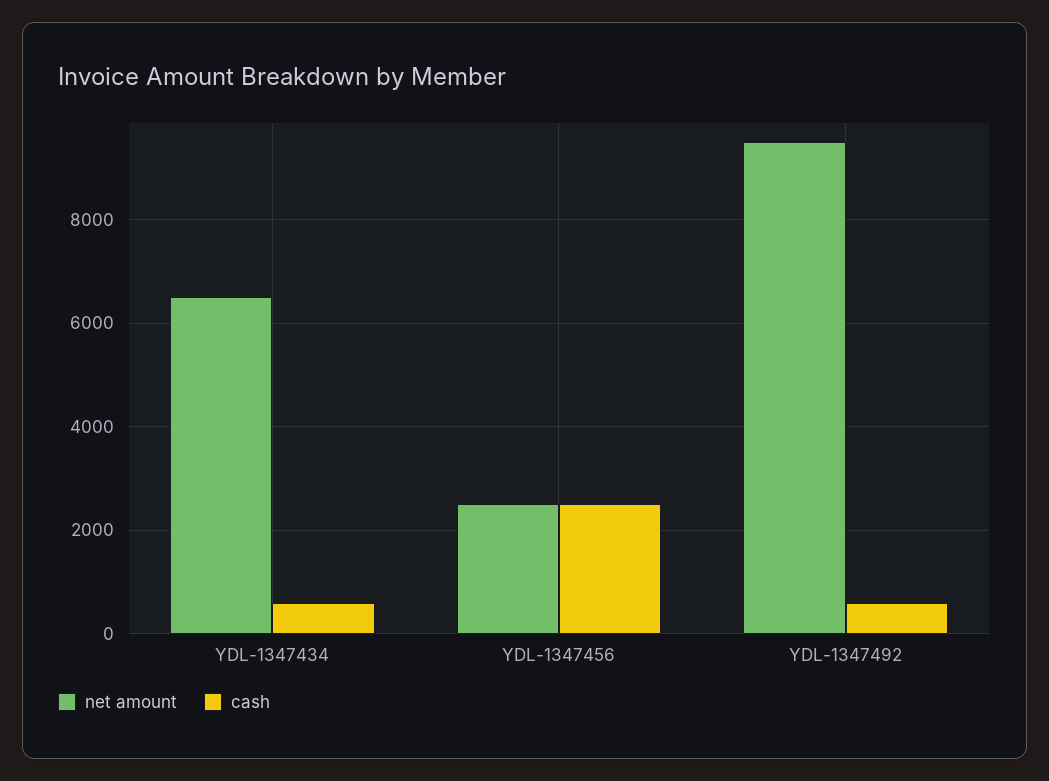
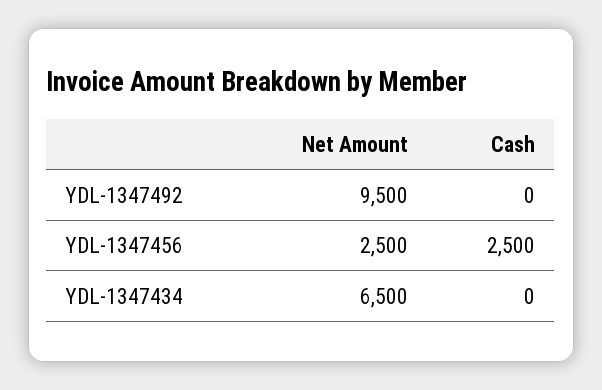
  {
    "net amount": {
      "YDL-1347434": 6500,
      "YDL-1347456": 2500,
      "YDL-1347492": 9500
    },
    "cash": {
-     "YDL-1347434": 600,
+     "YDL-1347434": 0,
      "YDL-1347456": 2500,
-     "YDL-1347492": 600
+     "YDL-1347492": 0
    }
  }

